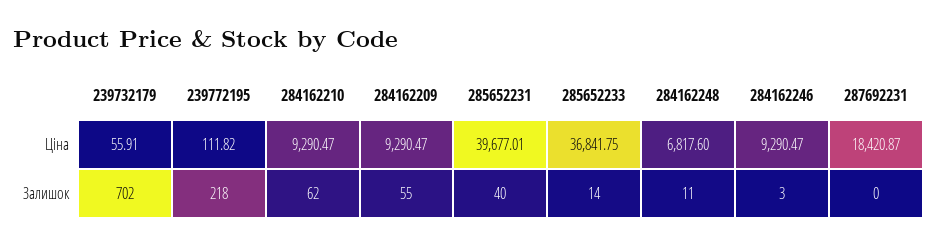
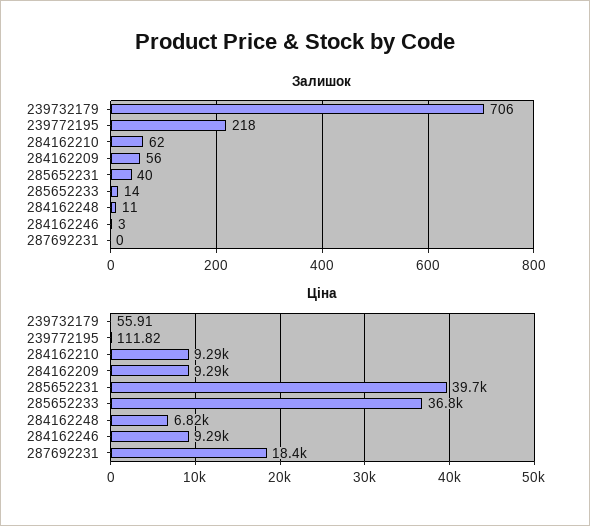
  {
    "Ціна": {
      "239732179": 55.91,
      "239772195": 111.82,
      "284162210": 9290.47,
      "284162209": 9290.47,
      "285652231": 39677.01,
      "285652233": 36841.75,
      "284162248": 6817.6,
      "284162246": 9290.47,
      "287692231": 18420.87
    },
    "Залишок": {
-     "239732179": 702,
+     "239732179": 706,
      "239772195": 218,
      "284162210": 62,
-     "284162209": 55,
+     "284162209": 56,
      "285652231": 40,
      "285652233": 14,
      "284162248": 11,
      "284162246": 3,
      "287692231": 0
    }
  }

